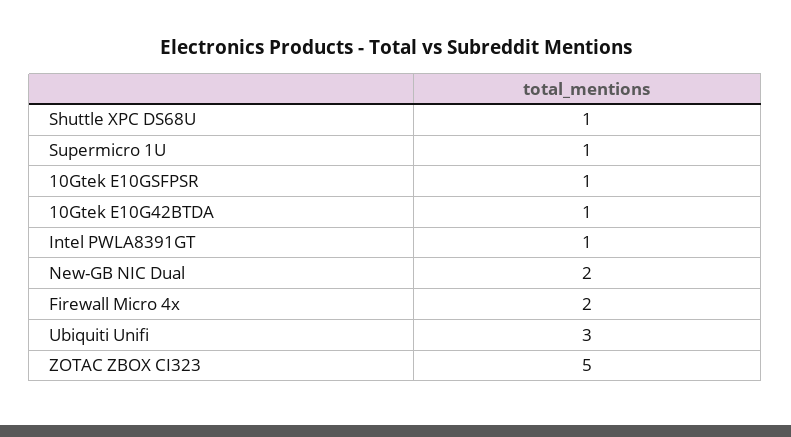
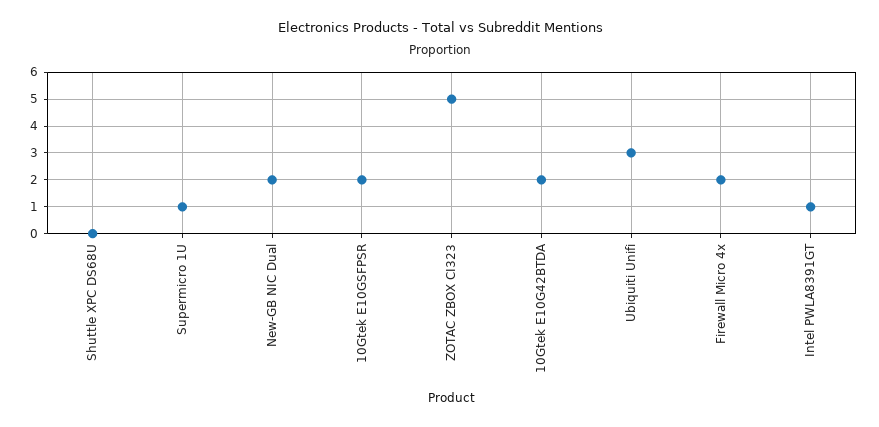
  {
-   "Shuttle XPC DS68U": 1,
+   "Shuttle XPC DS68U": 0,
    "Supermicro 1U": 1,
-   "10Gtek E10GSFPSR": 1,
+   "10Gtek E10GSFPSR": 2,
-   "10Gtek E10G42BTDA": 1,
+   "10Gtek E10G42BTDA": 2,
    "Intel PWLA8391GT": 1,
    "New-GB NIC Dual": 2,
    "Firewall Micro 4x": 2,
    "Ubiquiti Unifi": 3,
    "ZOTAC ZBOX CI323": 5
  }

